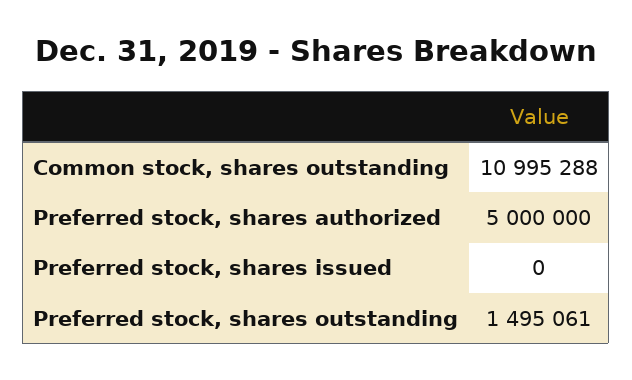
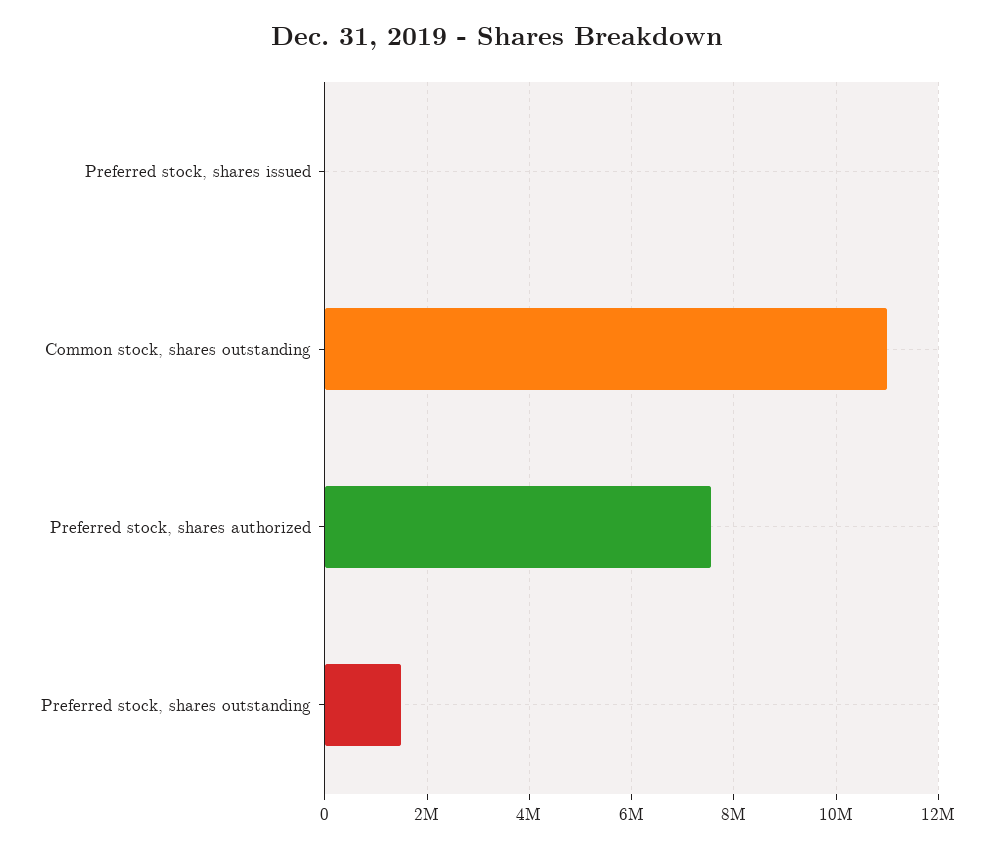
  {
    "Common stock, shares outstanding": 10995288,
-   "Preferred stock, shares authorized": 5000000,
+   "Preferred stock, shares authorized": 7600000,
    "Preferred stock, shares issued": 0,
    "Preferred stock, shares outstanding": 1495061
  }

